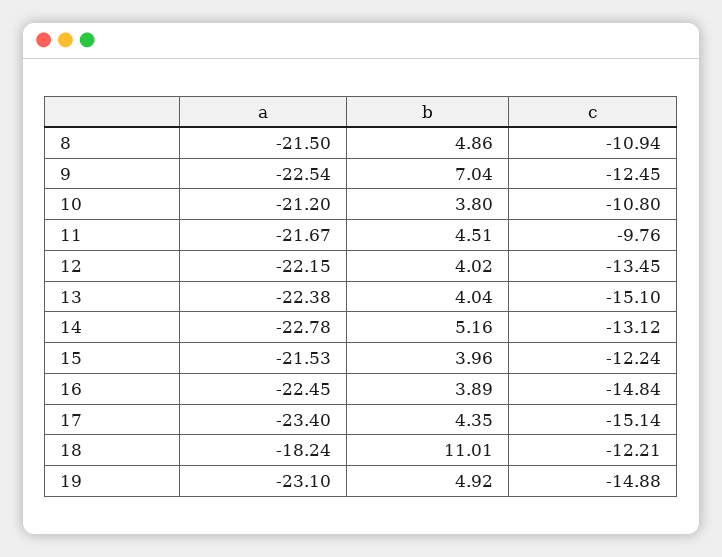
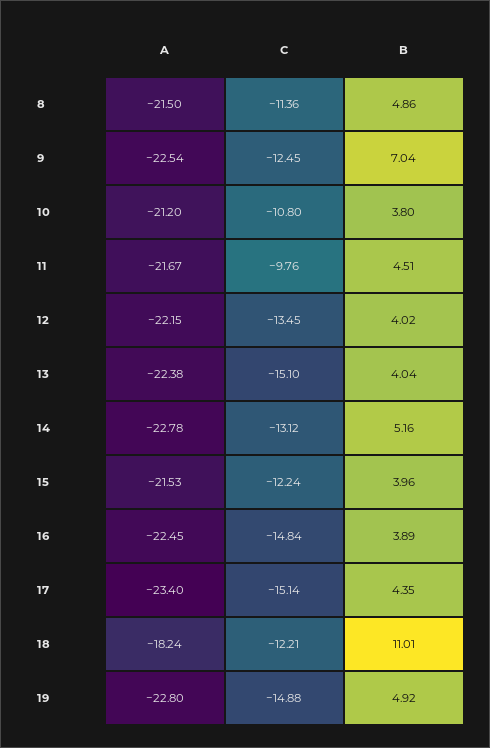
  {
    "a": {
      "8": -21.5,
      "9": -22.54,
      "10": -21.2,
      "11": -21.67,
      "12": -22.15,
      "13": -22.38,
      "14": -22.78,
      "15": -21.53,
      "16": -22.45,
      "17": -23.4,
      "18": -18.24,
-     "19": -23.1
+     "19": -22.8
    },
    "b": {
      "8": 4.86,
      "9": 7.04,
      "10": 3.8,
      "11": 4.51,
      "12": 4.02,
      "13": 4.04,
      "14": 5.16,
      "15": 3.96,
      "16": 3.89,
      "17": 4.35,
      "18": 11.01,
      "19": 4.92
    },
    "c": {
-     "8": -10.94,
+     "8": -11.36,
      "9": -12.45,
      "10": -10.8,
      "11": -9.76,
      "12": -13.45,
      "13": -15.1,
      "14": -13.12,
      "15": -12.24,
      "16": -14.84,
      "17": -15.14,
      "18": -12.21,
      "19": -14.88
    }
  }

